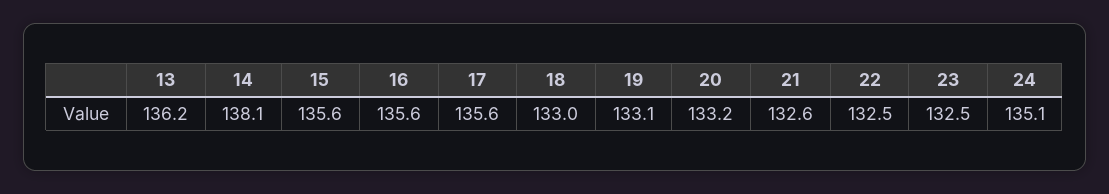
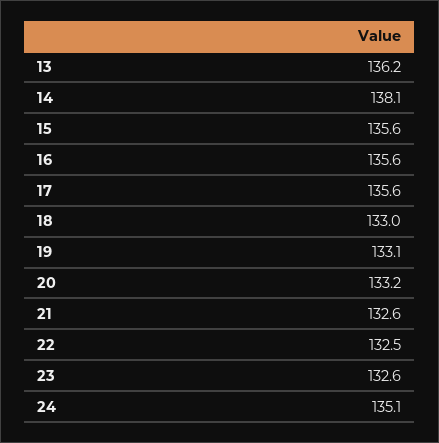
  {
    "13": 136.2,
    "14": 138.1,
    "15": 135.6,
    "16": 135.6,
    "17": 135.6,
    "18": 133,
    "19": 133.1,
    "20": 133.2,
    "21": 132.6,
    "22": 132.5,
-   "23": 132.5,
+   "23": 132.6,
    "24": 135.1
  }

